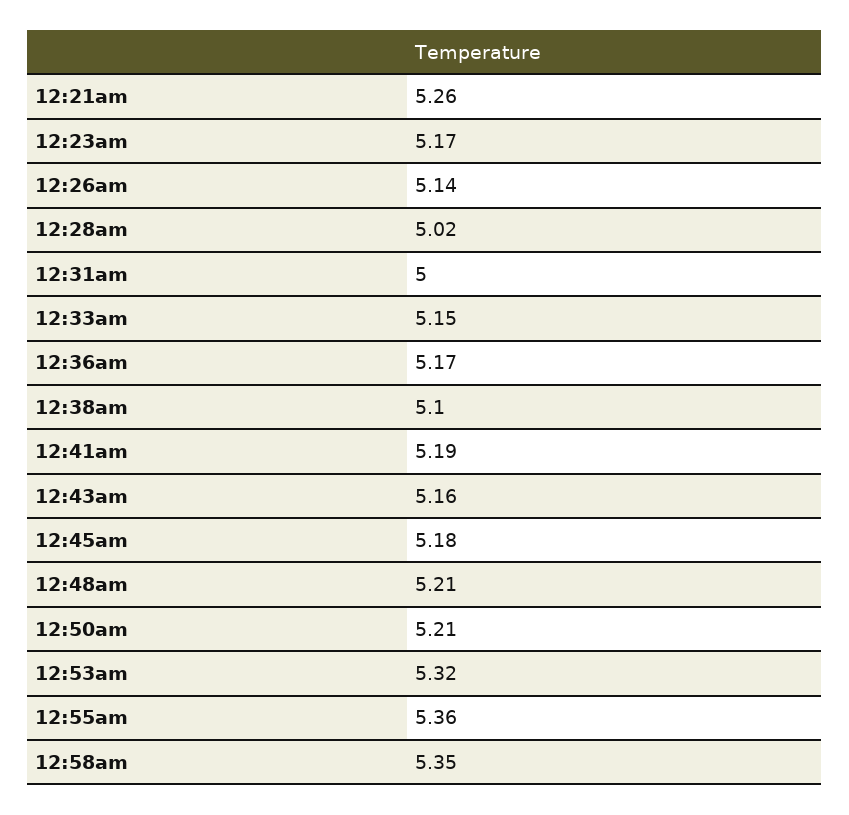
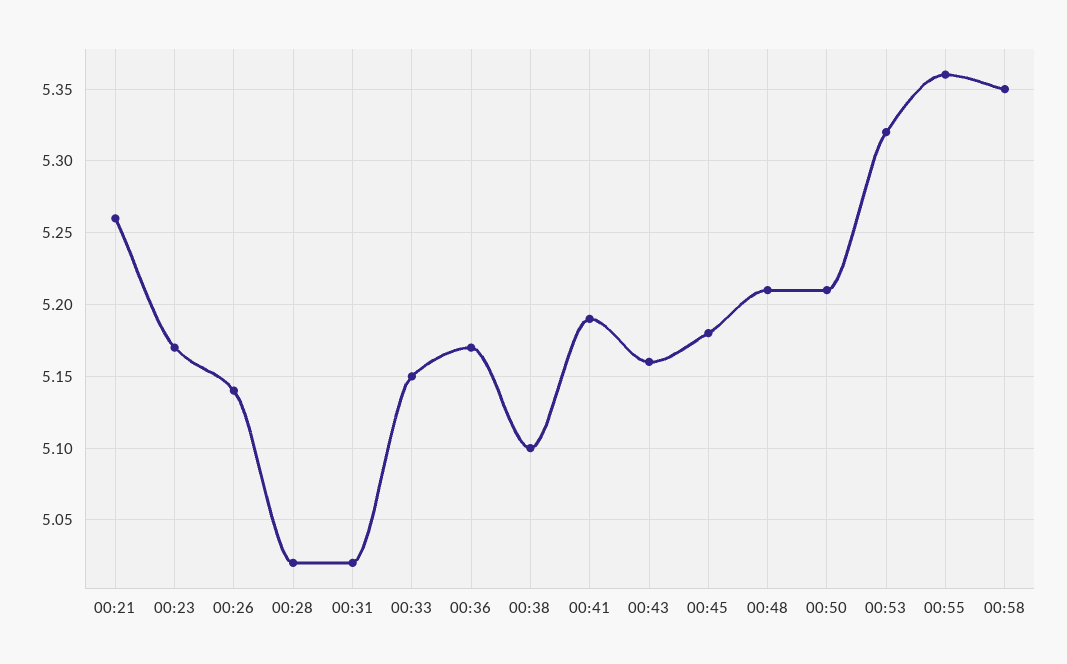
  {
    "12:21am": 5.26,
    "12:23am": 5.17,
    "12:26am": 5.14,
    "12:28am": 5.02,
-   "12:31am": 5,
+   "12:31am": 5.02,
    "12:33am": 5.15,
    "12:36am": 5.17,
    "12:38am": 5.1,
    "12:41am": 5.19,
    "12:43am": 5.16,
    "12:45am": 5.18,
    "12:48am": 5.21,
    "12:50am": 5.21,
    "12:53am": 5.32,
    "12:55am": 5.36,
    "12:58am": 5.35
  }

